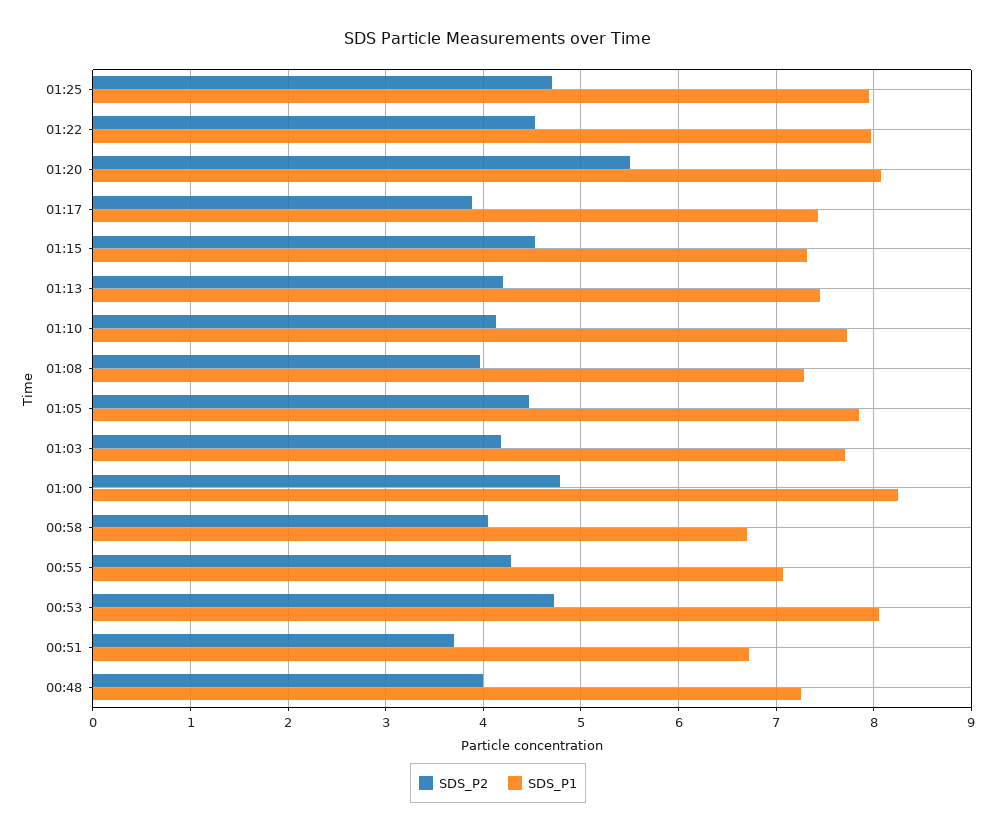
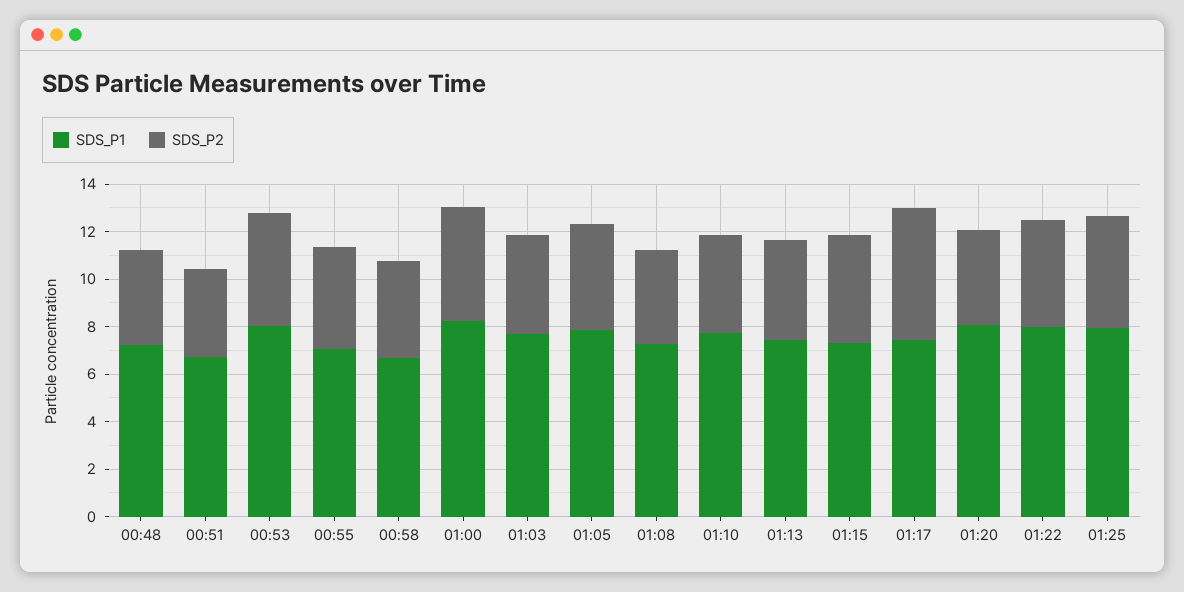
  {
    "SDS_P2": {
      "01:25": 4.7,
      "01:22": 4.5,
-     "01:20": 5.5,
+     "01:20": 4,
-     "01:17": 3.9,
+     "01:17": 5.5,
      "01:15": 4.5,
      "01:13": 4.2,
      "01:10": 4.1,
      "01:08": 4,
      "01:05": 4.5,
      "01:03": 4.2,
      "01:00": 4.8,
      "00:58": 4.1,
      "00:55": 4.3,
      "00:53": 4.7,
      "00:51": 3.7,
      "00:48": 4
    },
    "SDS_P1": {
      "01:25": 8,
      "01:22": 8,
      "01:20": 8.1,
      "01:17": 7.4,
      "01:15": 7.3,
      "01:13": 7.5,
      "01:10": 7.7,
      "01:08": 7.3,
      "01:05": 7.9,
      "01:03": 7.7,
      "01:00": 8.3,
      "00:58": 6.7,
      "00:55": 7.1,
      "00:53": 8.1,
      "00:51": 6.7,
      "00:48": 7.3
    }
  }

